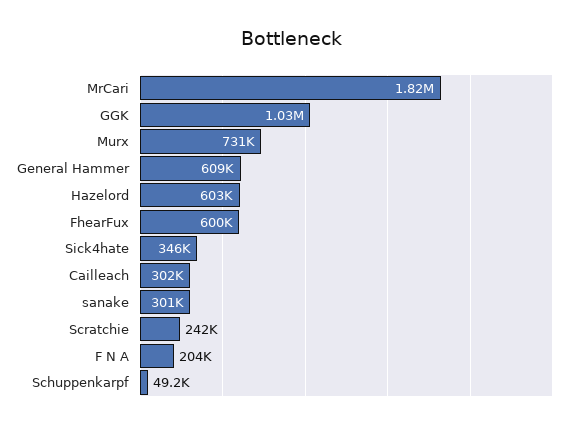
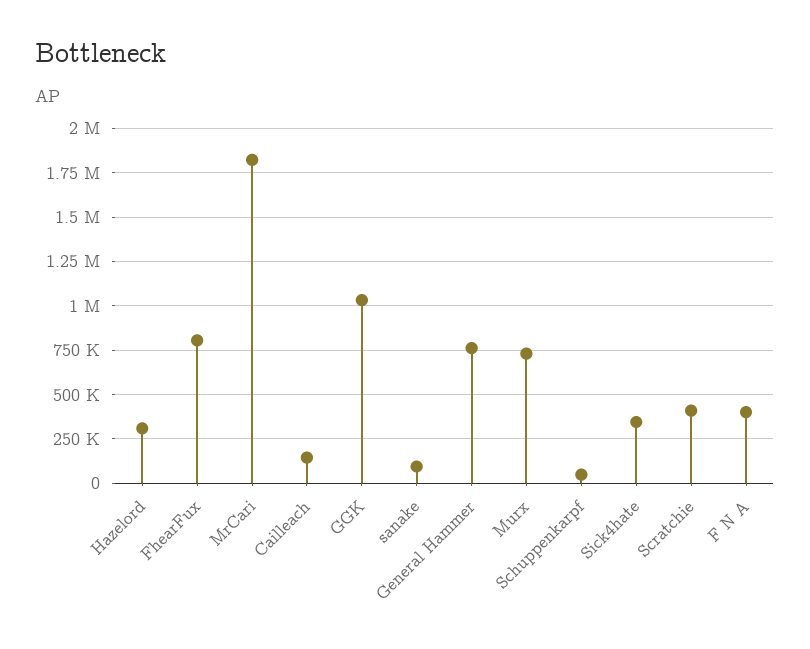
  {
    "MrCari": 1820000,
    "GGK": 1030000,
    "Murx": 731000,
-   "General Hammer": 609000,
+   "General Hammer": 750000,
-   "Hazelord": 603000,
+   "Hazelord": 300000,
-   "FhearFux": 600000,
+   "FhearFux": 800000,
    "Sick4hate": 346000,
-   "Cailleach": 302000,
+   "Cailleach": 150000,
-   "sanake": 301000,
+   "sanake": 100000,
-   "Scratchie": 242000,
+   "Scratchie": 400000,
-   "F N A": 204000,
+   "F N A": 400000,
    "Schuppenkarpf": 49200
  }

